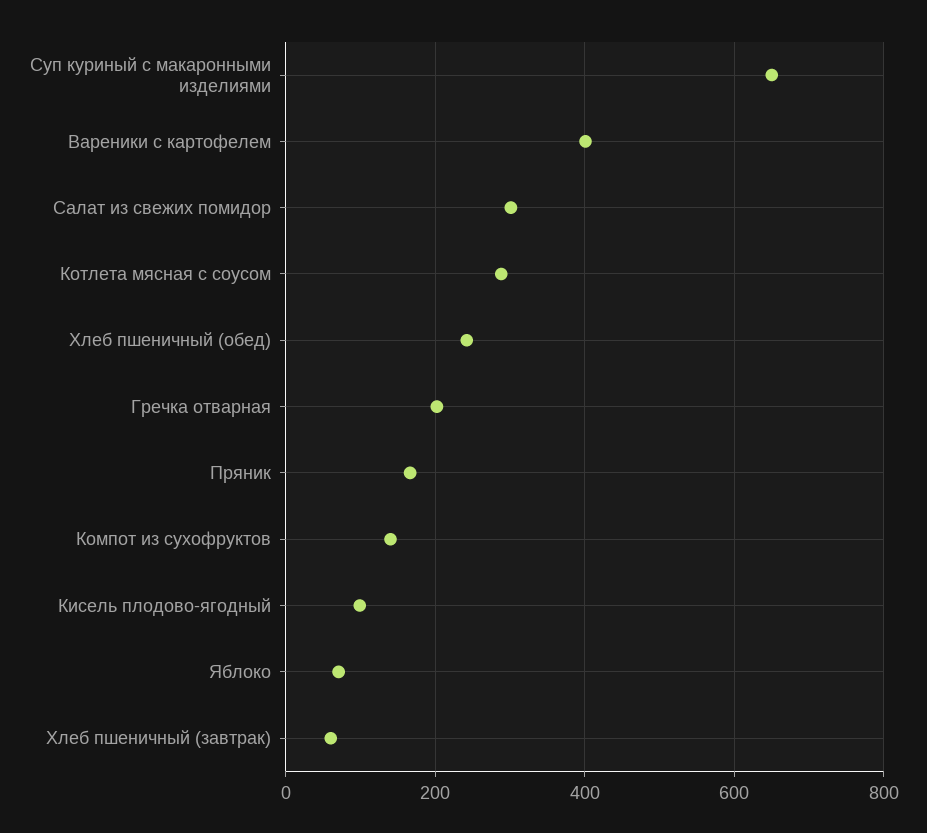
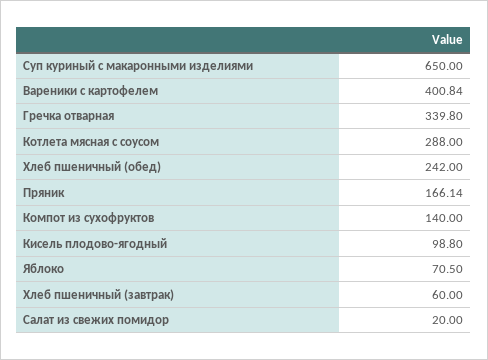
  {
    "Суп куриный с макаронными изделиями": 650,
    "Вареники с картофелем": 400.84,
-   "Салат из свежих помидор": 300,
+   "Салат из свежих помидор": 20,
    "Котлета мясная с соусом": 288,
    "Хлеб пшеничный (обед)": 242,
-   "Гречка отварная": 200,
+   "Гречка отварная": 339.8,
    "Пряник": 166.14,
    "Компот из сухофруктов": 140,
    "Кисель плодово-ягодный": 98.8,
    "Яблоко": 70.5,
    "Хлеб пшеничный (завтрак)": 60
  }

